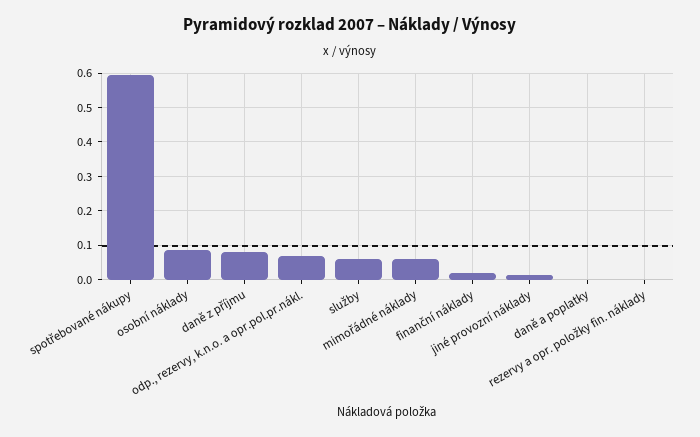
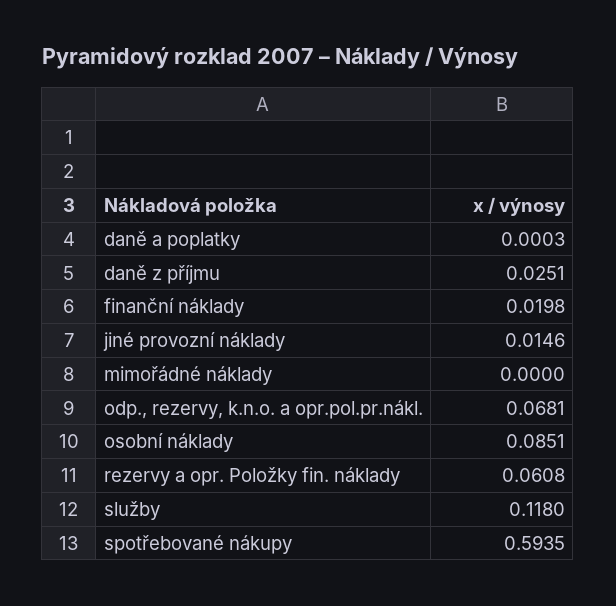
  {
    "spotřebované nákupy": 0.5935,
    "osobní náklady": 0.0851,
-   "daně z příjmu": 0.08,
+   "daně z příjmu": 0.0251,
    "odp., rezervy, k.n.o. a opr.pol.pr.nákl.": 0.0681,
-   "služby": 0.06,
+   "služby": 0.118,
-   "mimořádné náklady": 0.06,
+   "mimořádné náklady": 0,
    "finanční náklady": 0.0198,
    "jiné provozní náklady": 0.0146,
    "daně a poplatky": 0.0003,
-   "rezervy a opr. položky fin. náklady": 0
+   "rezervy a opr. položky fin. náklady": 0.0608
  }

